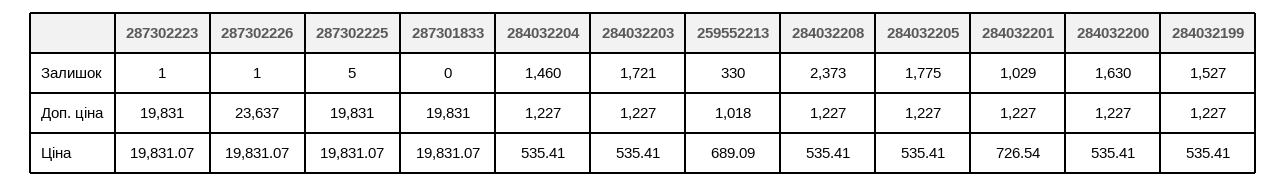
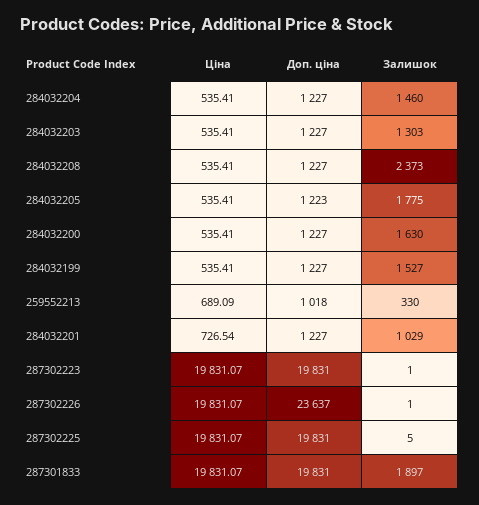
  {
    "287302223": {
      "Залишок": 1,
      "Доп. ціна": 19831,
      "Ціна": 19831.07
    },
    "287302226": {
      "Залишок": 1,
      "Доп. ціна": 23637,
      "Ціна": 19831.07
    },
    "287302225": {
      "Залишок": 5,
      "Доп. ціна": 19831,
      "Ціна": 19831.07
    },
    "287301833": {
-     "Залишок": 0,
+     "Залишок": 1897,
      "Доп. ціна": 19831,
      "Ціна": 19831.07
    },
    "284032204": {
      "Залишок": 1460,
      "Доп. ціна": 1227,
      "Ціна": 535.41
    },
    "284032203": {
-     "Залишок": 1721,
+     "Залишок": 1303,
      "Доп. ціна": 1227,
      "Ціна": 535.41
    },
    "259552213": {
      "Залишок": 330,
      "Доп. ціна": 1018,
      "Ціна": 689.09
    },
    "284032208": {
      "Залишок": 2373,
      "Доп. ціна": 1227,
      "Ціна": 535.41
    },
    "284032205": {
      "Залишок": 1775,
-     "Доп. ціна": 1227,
+     "Доп. ціна": 1223,
      "Ціна": 535.41
    },
    "284032201": {
      "Залишок": 1029,
      "Доп. ціна": 1227,
      "Ціна": 726.54
    },
    "284032200": {
      "Залишок": 1630,
      "Доп. ціна": 1227,
      "Ціна": 535.41
    },
    "284032199": {
      "Залишок": 1527,
      "Доп. ціна": 1227,
      "Ціна": 535.41
    }
  }

